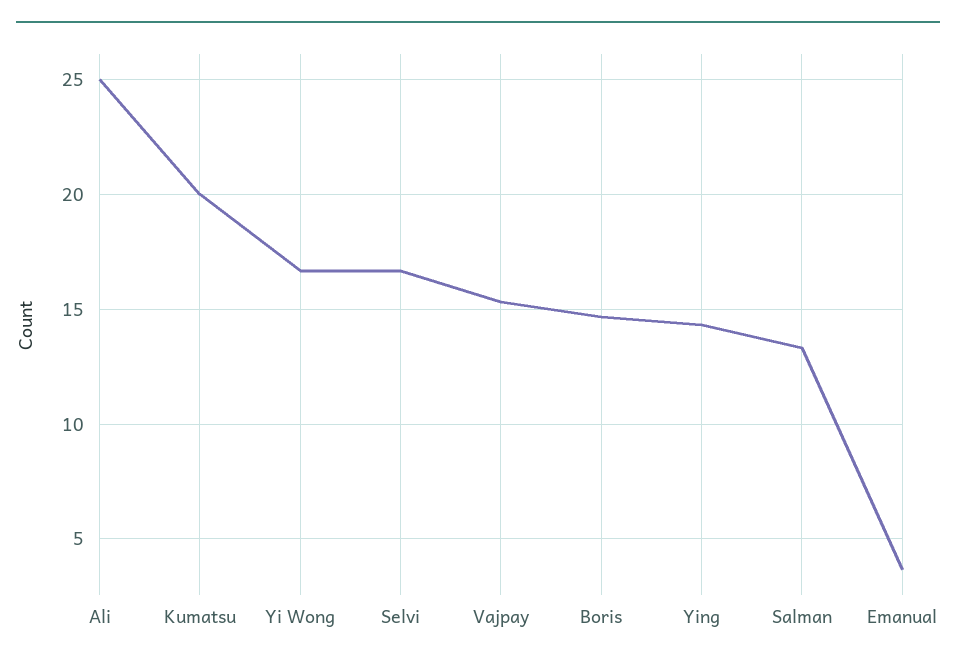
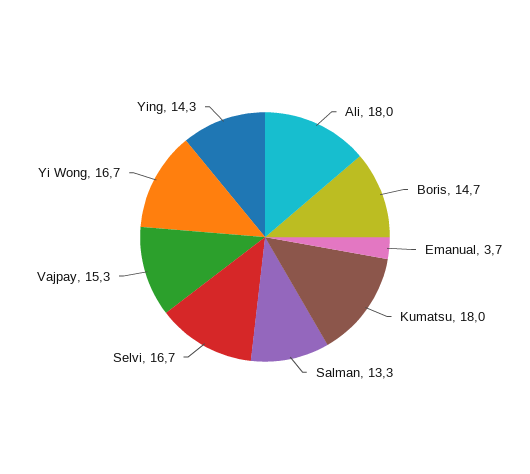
  {
-   "Ali": 25,
+   "Ali": 18,
-   "Kumatsu": 20,
+   "Kumatsu": 18,
    "Yi Wong": 16.7,
    "Selvi": 16.7,
    "Vajpay": 15.3,
    "Boris": 14.7,
    "Ying": 14.3,
    "Salman": 13.3,
    "Emanual": 3.7
  }

